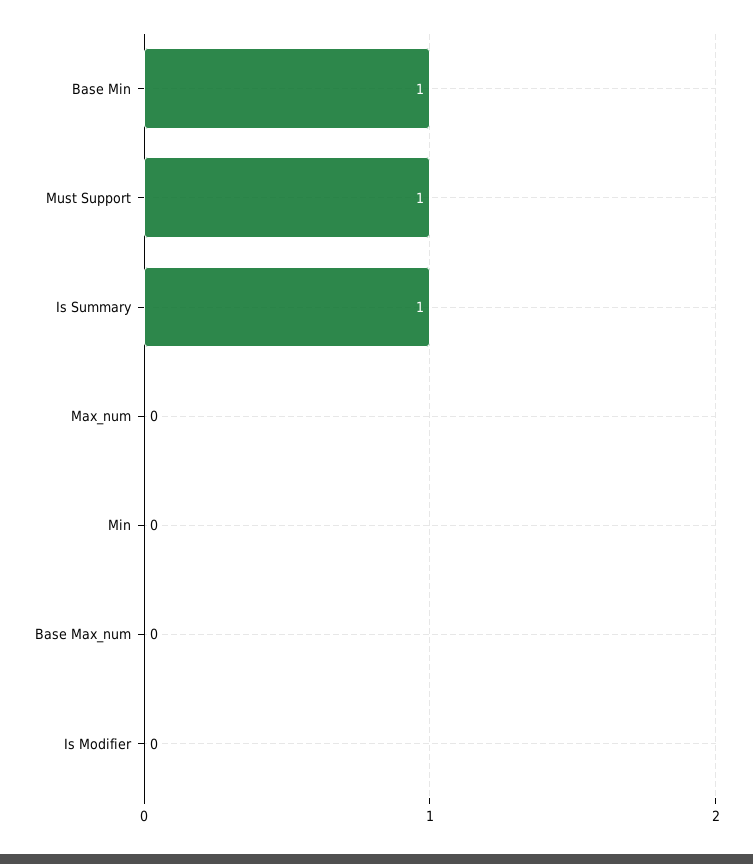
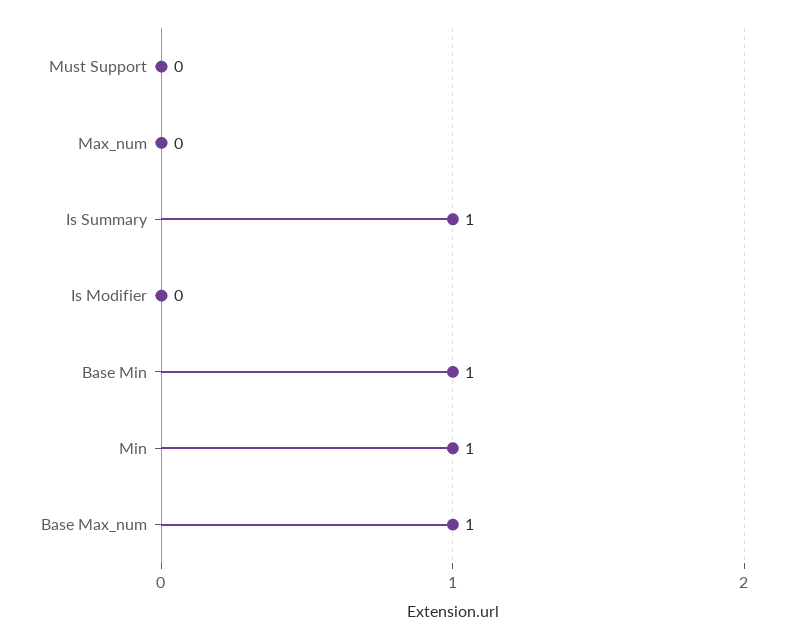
  {
    "Base Min": 1,
-   "Must Support": 1,
+   "Must Support": 0,
    "Is Summary": 1,
    "Max_num": 0,
-   "Min": 0,
+   "Min": 1,
-   "Base Max_num": 0,
+   "Base Max_num": 1,
    "Is Modifier": 0
  }

